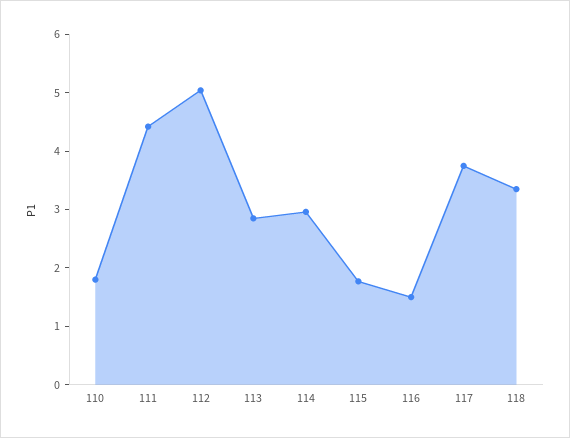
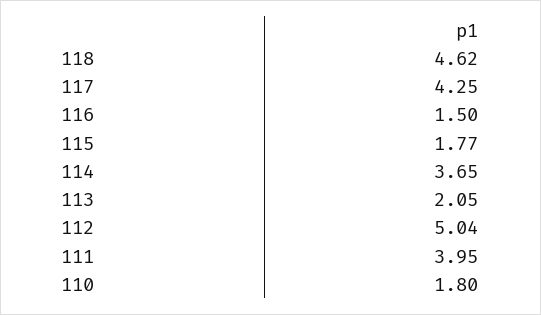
  {
    "110": 1.8,
-   "111": 4.4,
+   "111": 3.95,
    "112": 5.04,
-   "113": 2.8,
+   "113": 2.05,
-   "114": 3,
+   "114": 3.65,
    "115": 1.77,
    "116": 1.5,
-   "117": 3.8,
+   "117": 4.25,
-   "118": 3.4
+   "118": 4.62
  }

